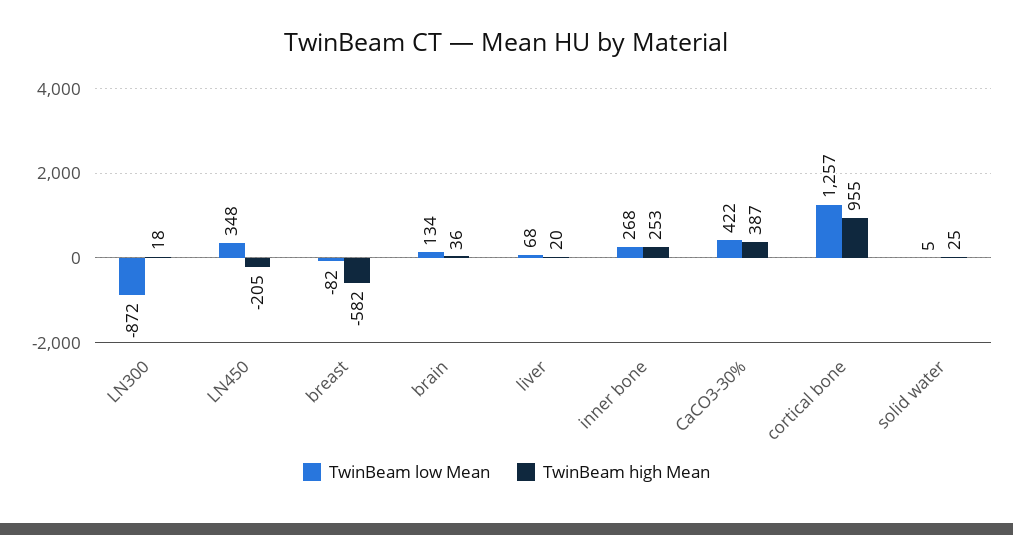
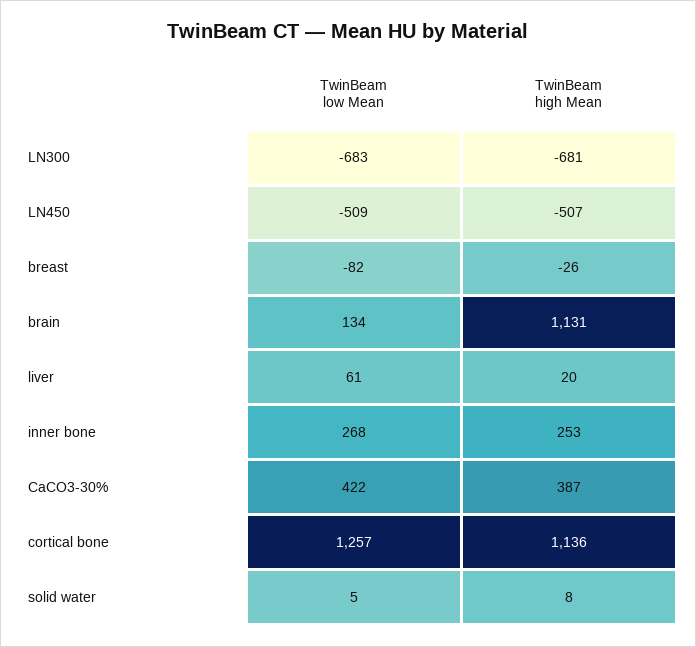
  {
    "TwinBeam low Mean": {
-     "LN300": -872,
+     "LN300": -683,
-     "LN450": 348,
+     "LN450": -509,
      "breast": -82,
      "brain": 134,
-     "liver": 68,
+     "liver": 61,
      "inner bone": 268,
      "CaCO3-30%": 422,
      "cortical bone": 1257,
      "solid water": 5
    },
    "TwinBeam high Mean": {
-     "LN300": 18,
+     "LN300": -681,
-     "LN450": -205,
+     "LN450": -507,
-     "breast": -582,
+     "breast": -26,
-     "brain": 36,
+     "brain": 1131,
      "liver": 20,
      "inner bone": 253,
      "CaCO3-30%": 387,
-     "cortical bone": 955,
+     "cortical bone": 1136,
-     "solid water": 25
+     "solid water": 8
    }
  }

